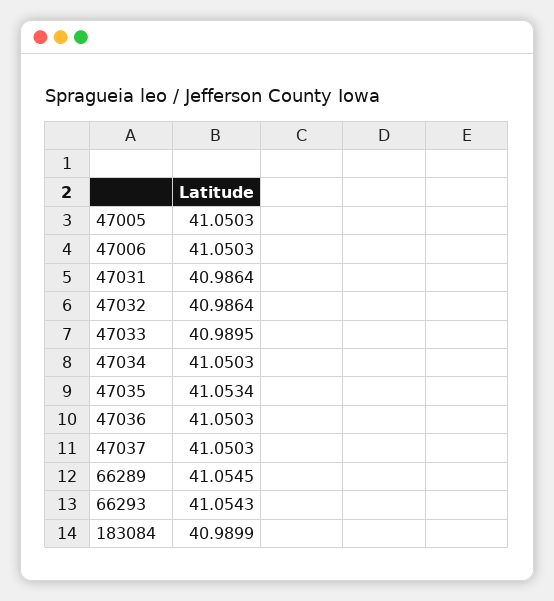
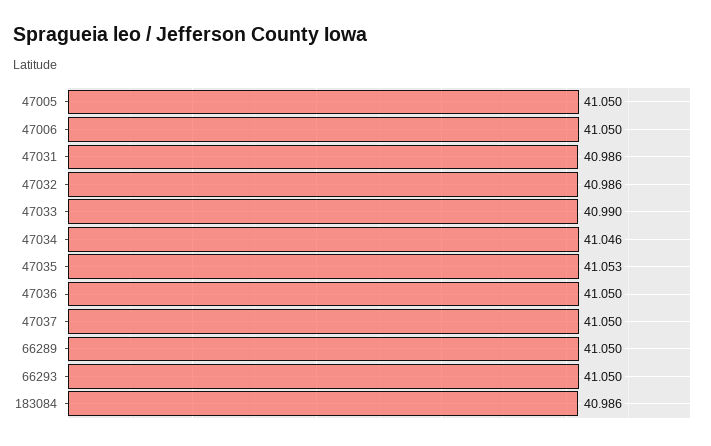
  {
    "47005": 41.0503,
    "47006": 41.0503,
    "47031": 40.9864,
    "47032": 40.9864,
    "47033": 40.9895,
-   "47034": 41.0503,
+   "47034": 41.046,
    "47035": 41.0534,
    "47036": 41.0503,
    "47037": 41.0503,
-   "66289": 41.0545,
+   "66289": 41.05,
-   "66293": 41.0543,
+   "66293": 41.05,
-   "183084": 40.9899
+   "183084": 40.986
  }

